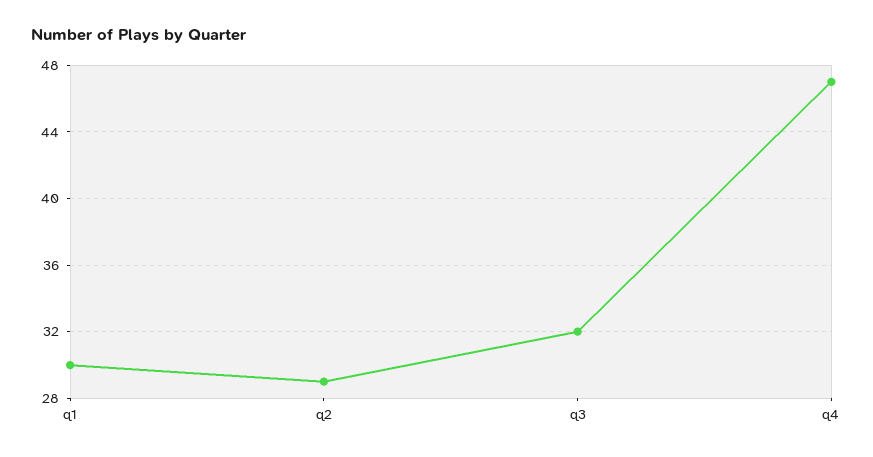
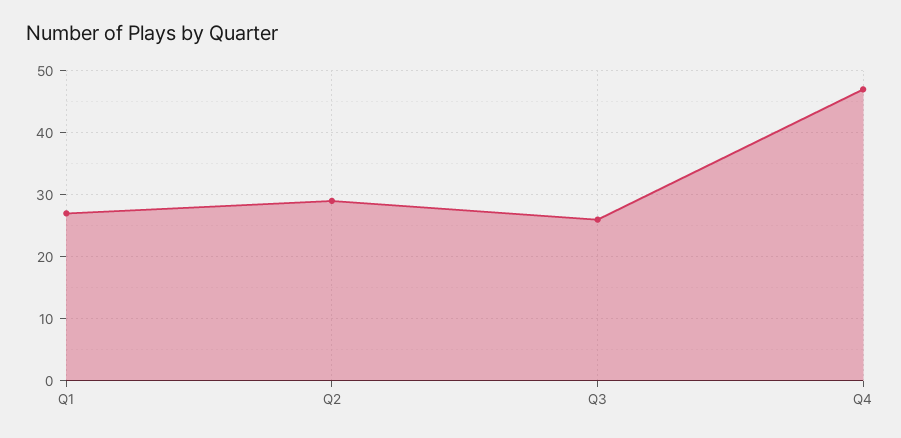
  {
-   "q1": 30,
+   "q1": 27,
    "q2": 29,
-   "q3": 32,
+   "q3": 26,
    "q4": 47
  }

